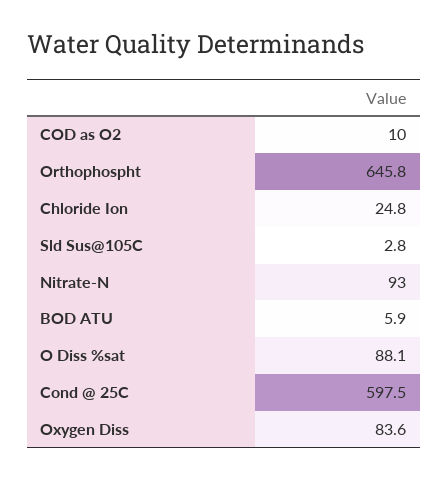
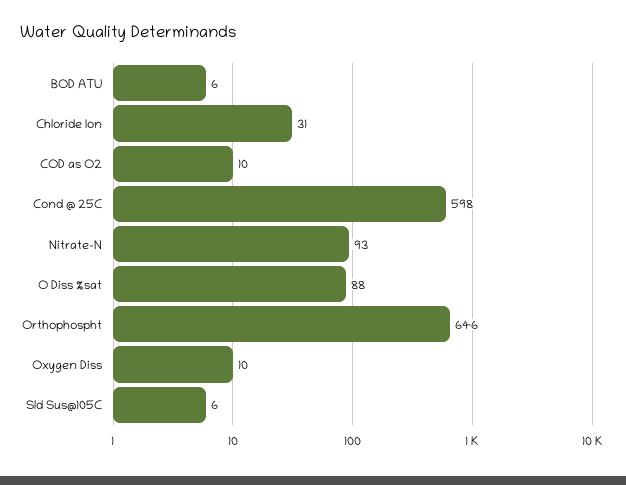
  {
    "COD as O2": 10,
    "Orthophospht": 645.8,
-   "Chloride Ion": 24.8,
+   "Chloride Ion": 31,
-   "Sld Sus@105C": 2.8,
+   "Sld Sus@105C": 6,
    "Nitrate-N": 93,
    "BOD ATU": 5.9,
    "O Diss %sat": 88.1,
    "Cond @ 25C": 597.5,
-   "Oxygen Diss": 83.6
+   "Oxygen Diss": 10
  }

